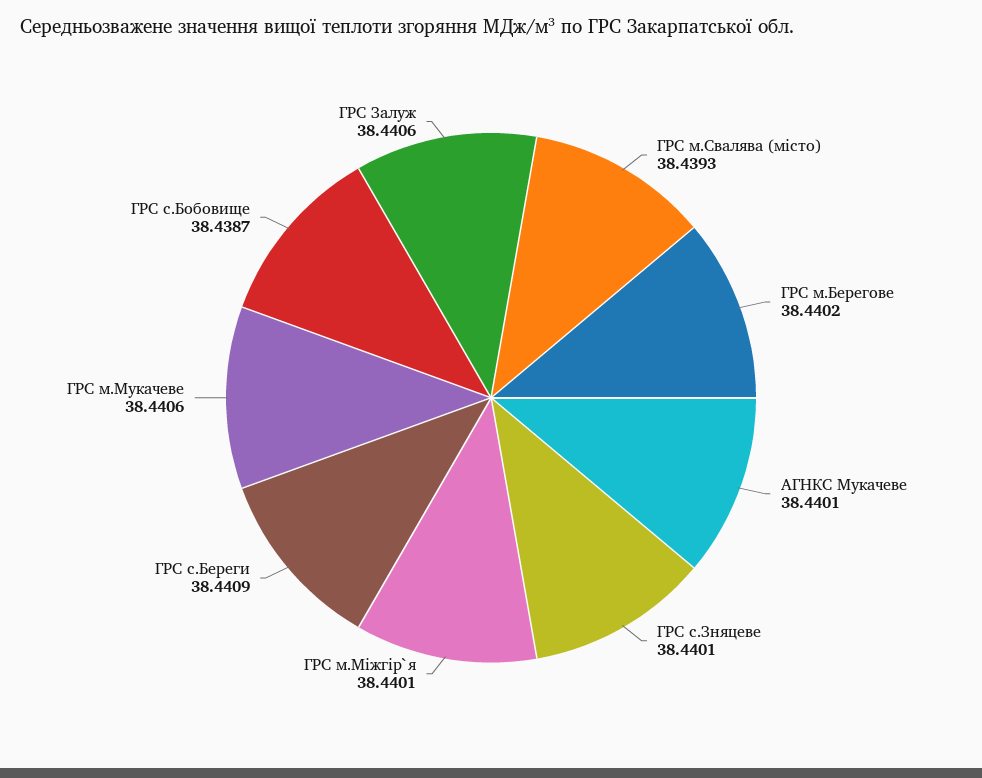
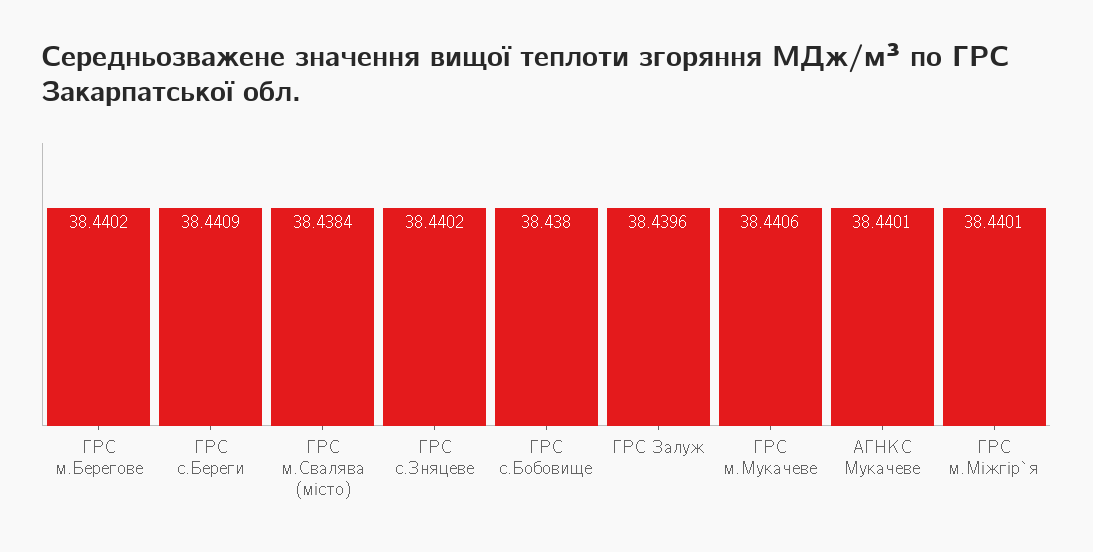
  {
-   "ГРС м.Свалява (місто)": 38.4393,
+   "ГРС м.Свалява (місто)": 38.4384,
    "ГРС м.Берегове": 38.4402,
    "АГНКС Мукачеве": 38.4401,
-   "ГРС с.Зняцеве": 38.4401,
+   "ГРС с.Зняцеве": 38.4402,
    "ГРС м.Міжгір`я": 38.4401,
    "ГРС с.Береги": 38.4409,
    "ГРС м.Мукачеве": 38.4406,
-   "ГРС с.Бобовище": 38.4387,
+   "ГРС с.Бобовище": 38.438,
-   "ГРС Залуж": 38.4406
+   "ГРС Залуж": 38.4396
  }

